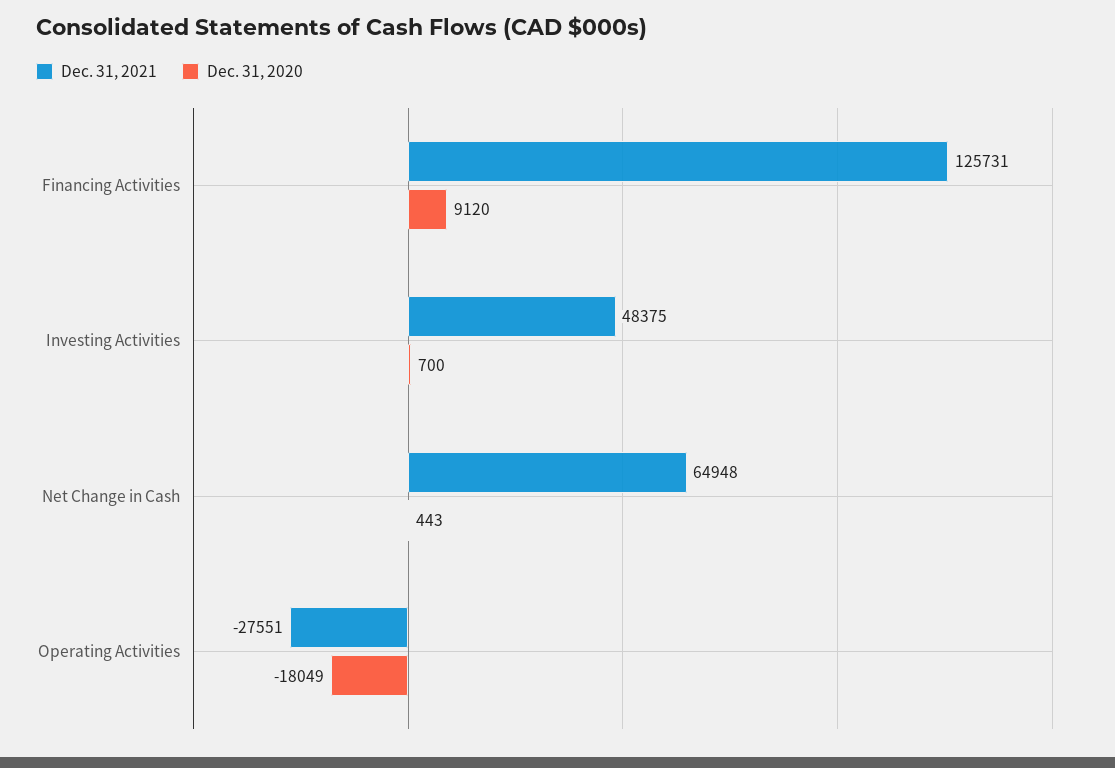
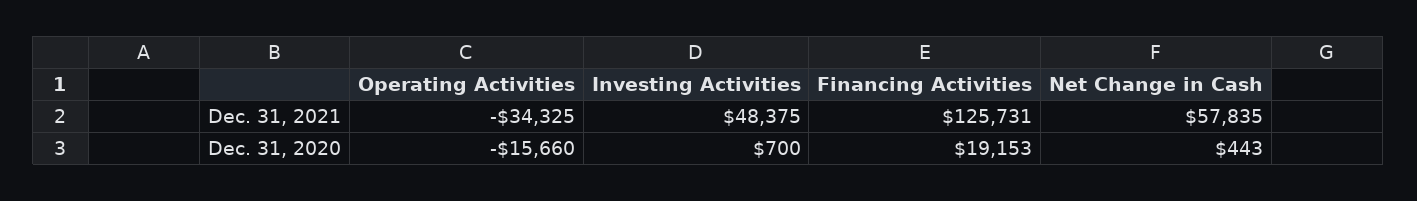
  {
    "Dec. 31, 2021": {
      "Financing Activities": 125731,
      "Investing Activities": 48375,
-     "Net Change in Cash": 64948,
+     "Net Change in Cash": 57835,
-     "Operating Activities": -27551
+     "Operating Activities": -34325
    },
    "Dec. 31, 2020": {
-     "Financing Activities": 9120,
+     "Financing Activities": 19153,
      "Investing Activities": 700,
      "Net Change in Cash": 443,
-     "Operating Activities": -18049
+     "Operating Activities": -15660
    }
  }

